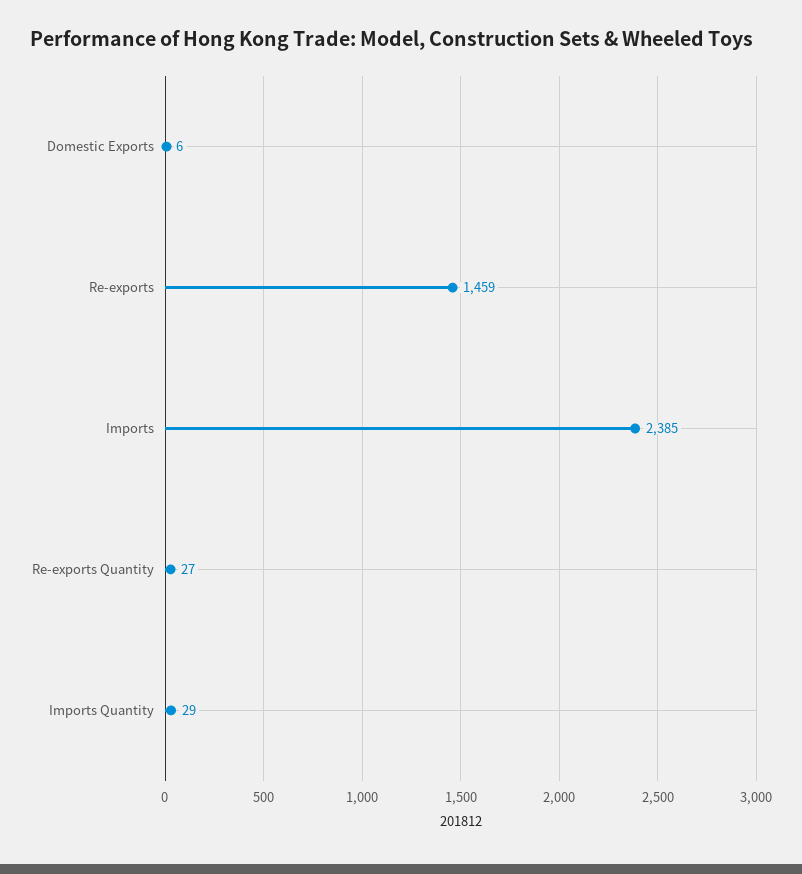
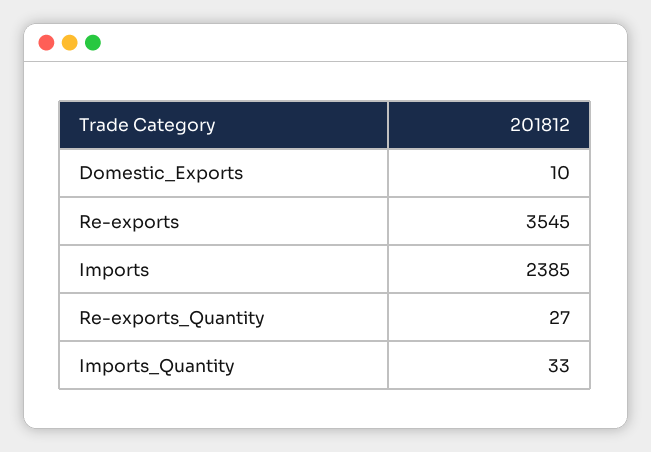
  {
-   "Domestic Exports": 6,
+   "Domestic Exports": 10,
-   "Re-exports": 1459,
+   "Re-exports": 3545,
    "Imports": 2385,
    "Re-exports Quantity": 27,
-   "Imports Quantity": 29
+   "Imports Quantity": 33
  }

